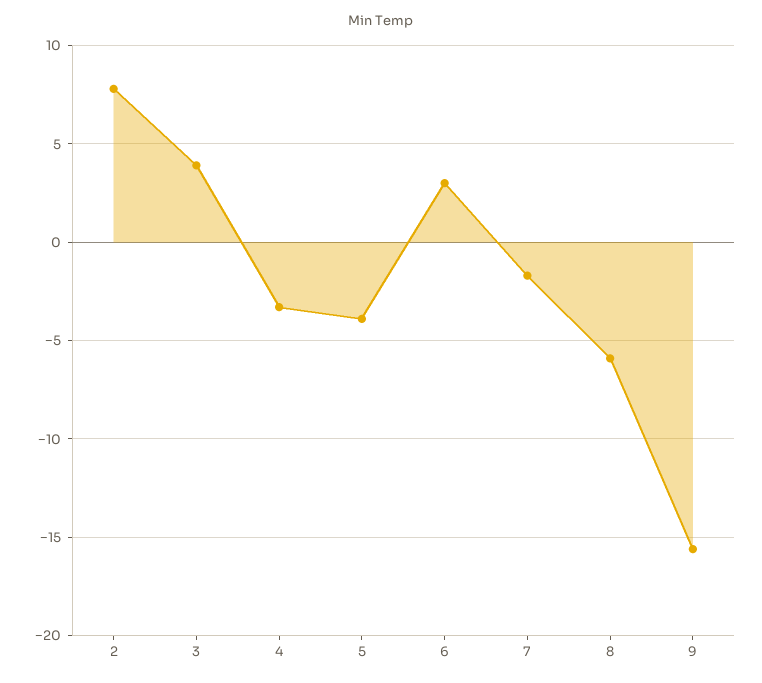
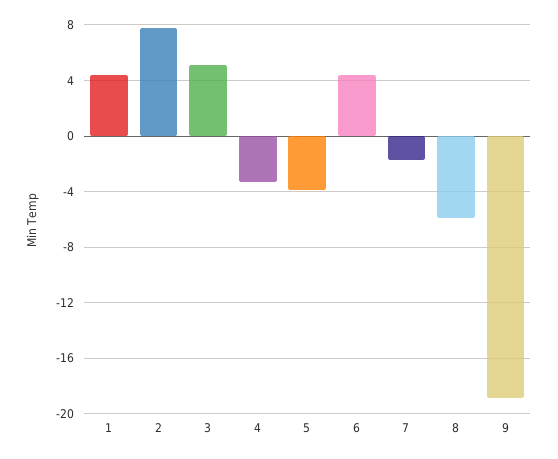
  {
    "2": 8,
-   "3": 4,
+   "3": 5,
    "4": -3.5,
    "5": -4,
-   "6": 3,
+   "6": 4.5,
    "7": -1.5,
    "8": -6,
-   "9": -15.5
+   "9": -19,
+   "1": 4.5
  }

